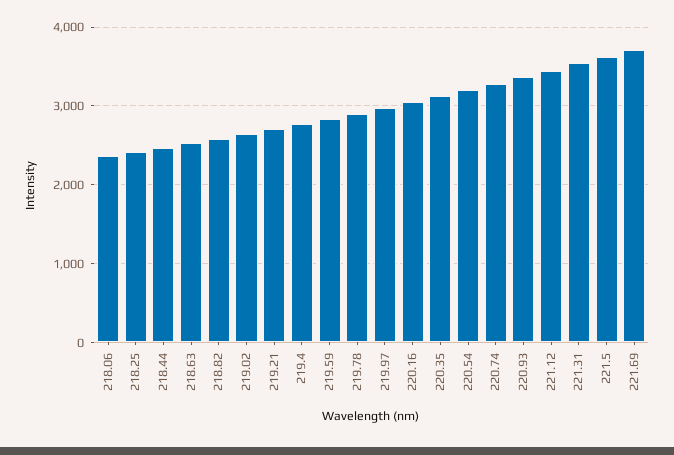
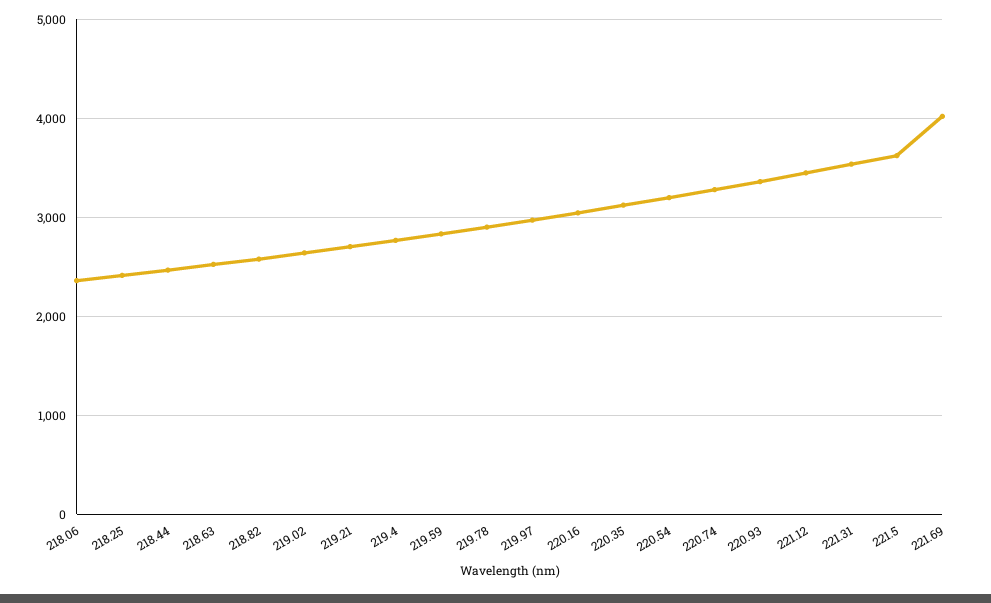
  {
    "218.06": 2400,
    "218.25": 2400,
    "218.44": 2500,
    "218.63": 2500,
    "218.82": 2600,
    "219.02": 2600,
    "219.21": 2700,
    "219.4": 2800,
    "219.59": 2800,
    "219.78": 2900,
    "219.97": 3000,
    "220.16": 3000,
    "220.35": 3100,
    "220.54": 3200,
    "220.74": 3300,
    "220.93": 3400,
    "221.12": 3400,
    "221.31": 3500,
    "221.5": 3600,
-   "221.69": 3700
+   "221.69": 4000
  }

